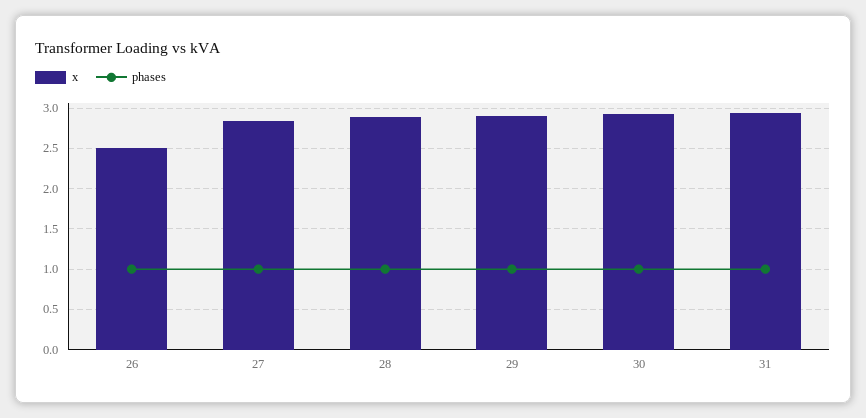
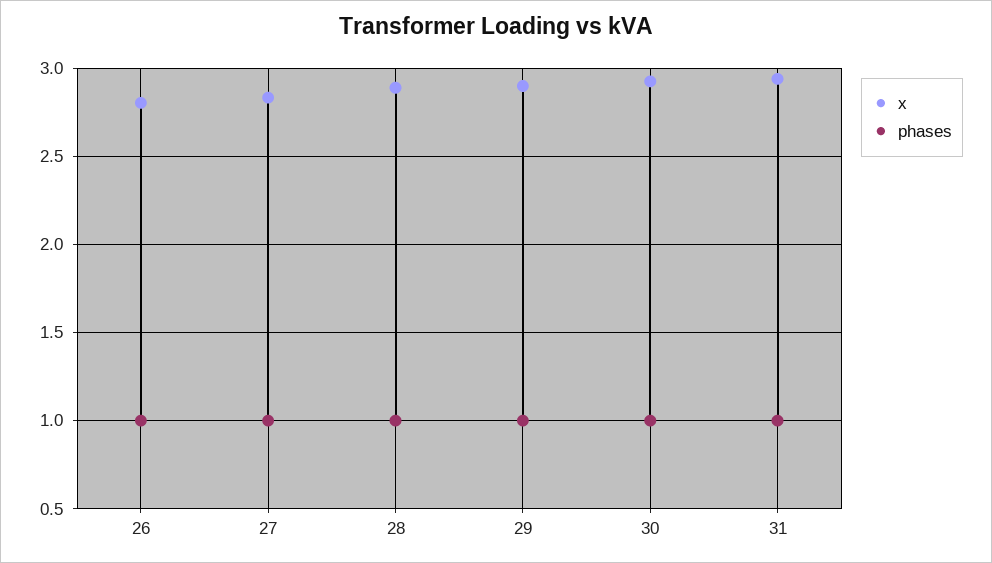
  {
    "x": {
-     "26": 2.5,
+     "26": 2.8,
      "27": 2.85,
      "28": 2.9,
      "29": 2.9,
      "30": 2.95,
      "31": 2.95
    },
    "phases": {
      "26": 1,
      "27": 1,
      "28": 1,
      "29": 1,
      "30": 1,
      "31": 1
    }
  }

